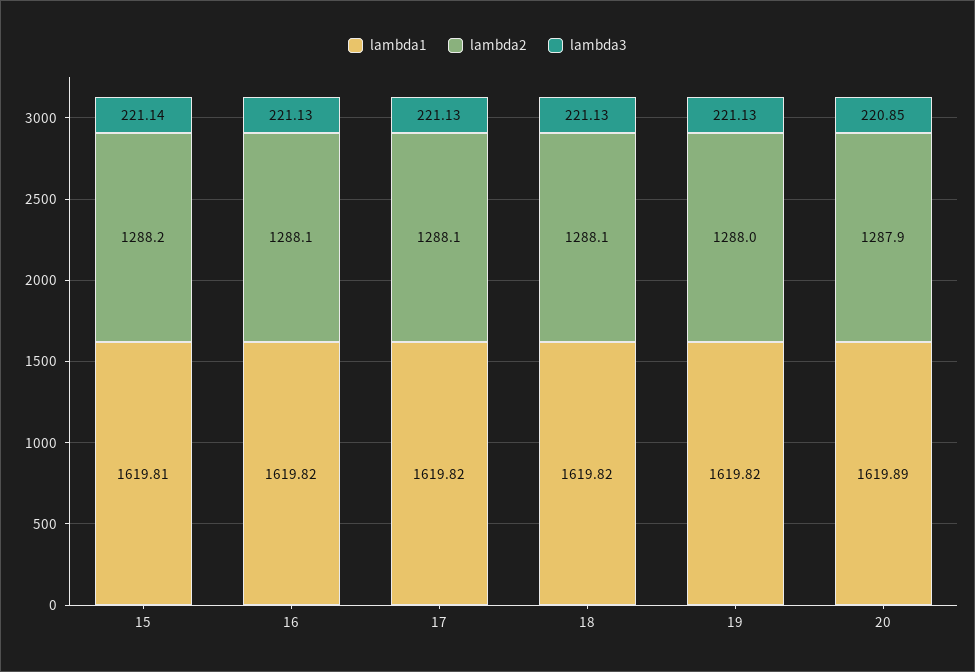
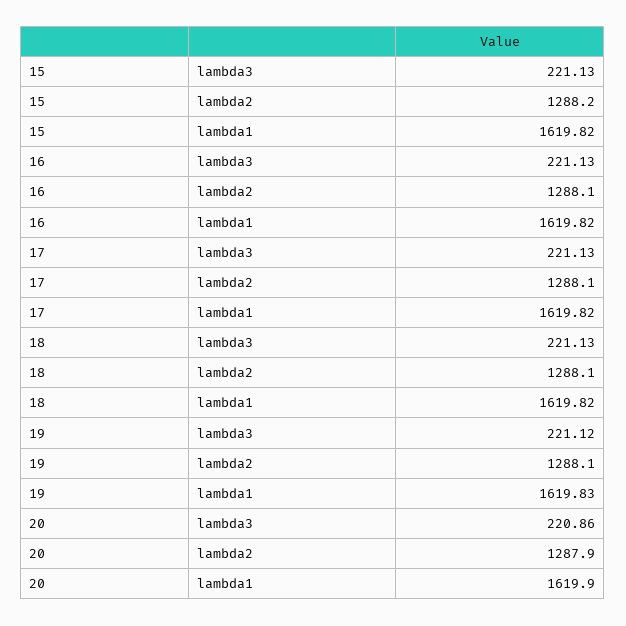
  {
    "lambda1": {
-     "15": 1619.81,
+     "15": 1619.82,
      "16": 1619.82,
      "17": 1619.82,
      "18": 1619.82,
-     "19": 1619.82,
+     "19": 1619.83,
-     "20": 1619.89
+     "20": 1619.9
    },
    "lambda2": {
      "15": 1288.2,
      "16": 1288.1,
      "17": 1288.1,
      "18": 1288.1,
-     "19": 1288,
+     "19": 1288.1,
      "20": 1287.9
    },
    "lambda3": {
-     "15": 221.14,
+     "15": 221.13,
      "16": 221.13,
      "17": 221.13,
      "18": 221.13,
-     "19": 221.13,
+     "19": 221.12,
-     "20": 220.85
+     "20": 220.86
    }
  }

